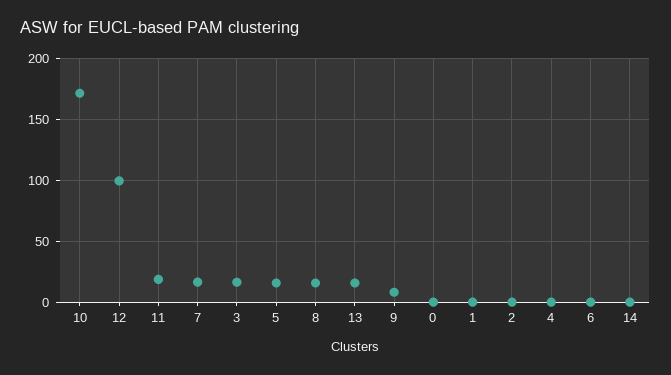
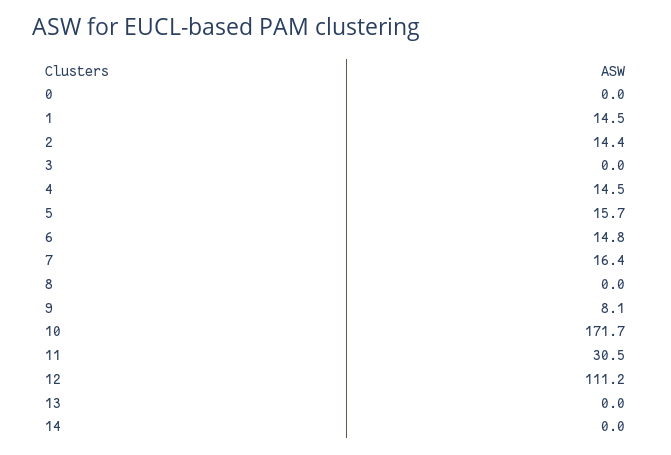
  {
    "10": 171.7,
-   "12": 100,
+   "12": 111.2,
-   "11": 20,
+   "11": 30.5,
    "7": 16.4,
-   "3": 15,
+   "3": 0,
    "5": 15.7,
-   "8": 15,
+   "8": 0,
-   "13": 15,
+   "13": 0,
    "9": 8.1,
    "0": 0,
-   "1": 0,
+   "1": 14.5,
-   "2": 0,
+   "2": 14.4,
-   "4": 0,
+   "4": 14.5,
-   "6": 0,
+   "6": 14.8,
    "14": 0
  }

